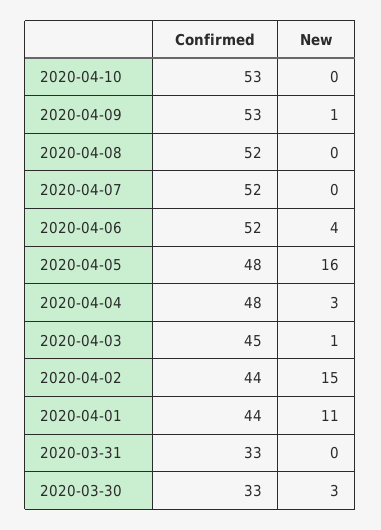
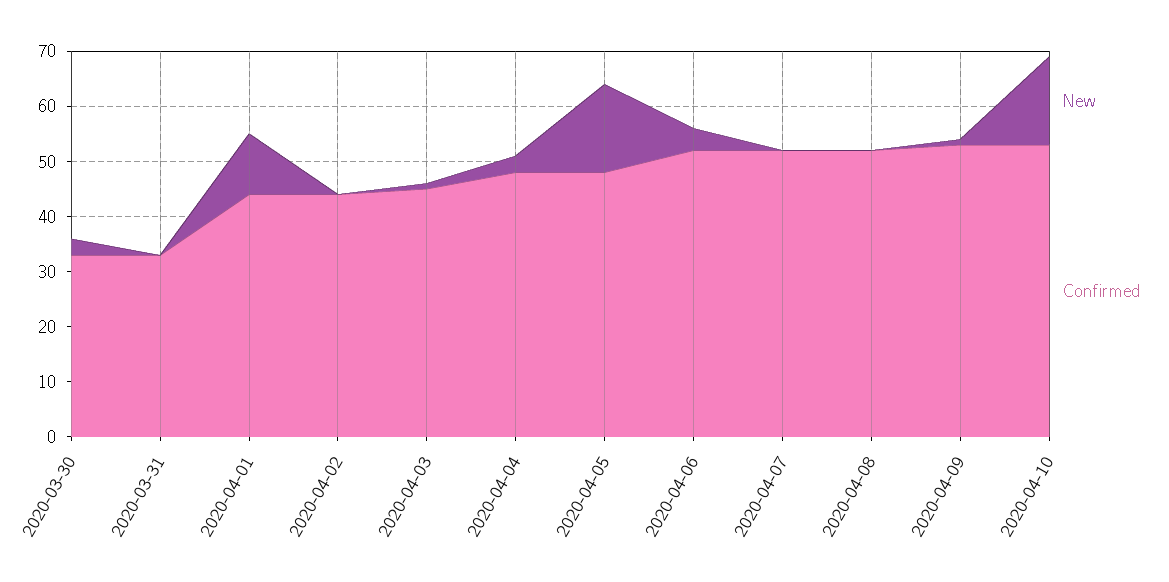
  {
    "Confirmed": {
      "2020-04-10": 53,
      "2020-04-09": 53,
      "2020-04-08": 52,
      "2020-04-07": 52,
      "2020-04-06": 52,
      "2020-04-05": 48,
      "2020-04-04": 48,
      "2020-04-03": 45,
      "2020-04-02": 44,
      "2020-04-01": 44,
      "2020-03-31": 33,
      "2020-03-30": 33
    },
    "New": {
-     "2020-04-10": 0,
+     "2020-04-10": 15,
      "2020-04-09": 1,
      "2020-04-08": 0,
      "2020-04-07": 0,
      "2020-04-06": 4,
      "2020-04-05": 16,
      "2020-04-04": 3,
      "2020-04-03": 1,
-     "2020-04-02": 15,
+     "2020-04-02": 0,
      "2020-04-01": 11,
      "2020-03-31": 0,
      "2020-03-30": 3
    }
  }

